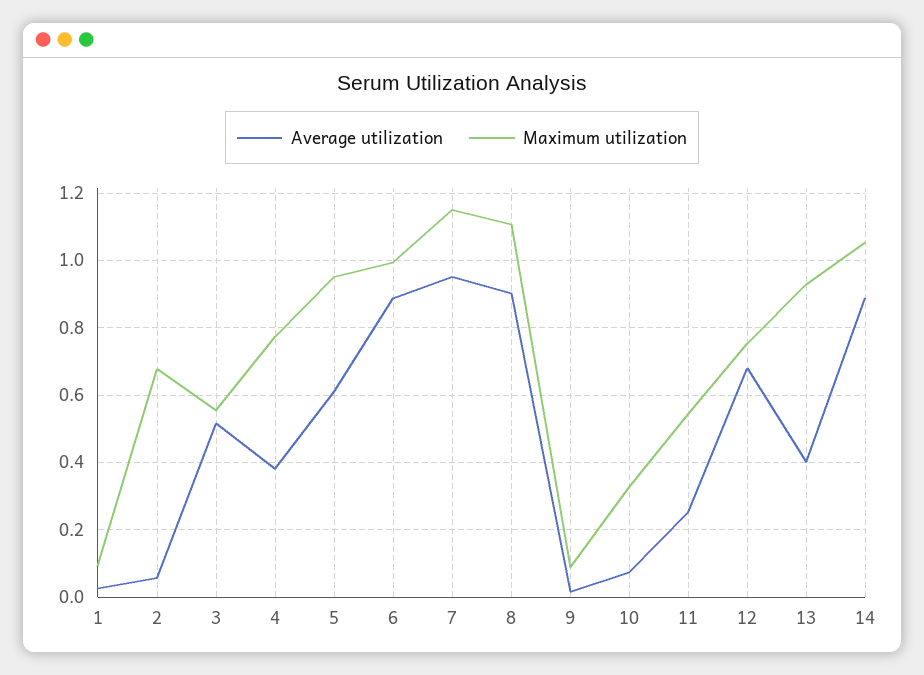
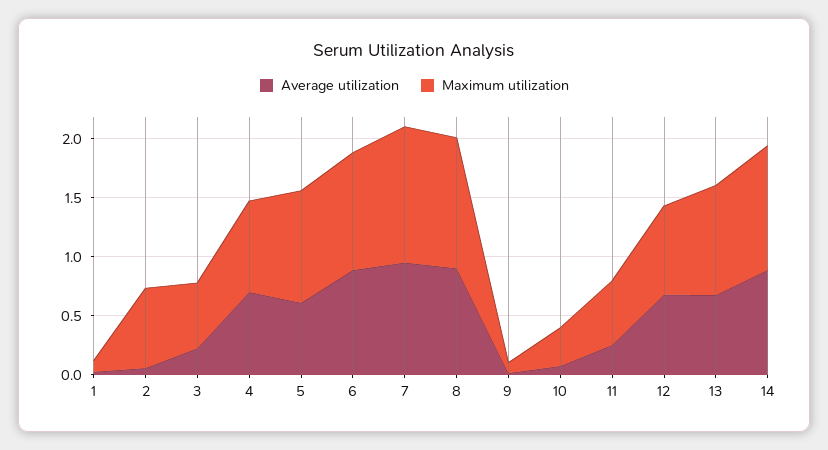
  {
    "Average utilization": {
      "1": 0.02,
      "2": 0.06,
-     "3": 0.52,
+     "3": 0.2,
-     "4": 0.38,
+     "4": 0.7,
      "5": 0.62,
      "6": 0.88,
      "7": 0.96,
      "8": 0.9,
      "9": 0.02,
      "10": 0.08,
      "11": 0.26,
      "12": 0.68,
-     "13": 0.4,
+     "13": 0.7,
      "14": 0.88
    },
    "Maximum utilization": {
      "1": 0.1,
      "2": 0.68,
      "3": 0.56,
      "4": 0.78,
      "5": 0.96,
      "6": 1,
      "7": 1.16,
      "8": 1.1,
      "9": 0.08,
      "10": 0.32,
      "11": 0.54,
      "12": 0.76,
      "13": 0.94,
      "14": 1.06
    }
  }

